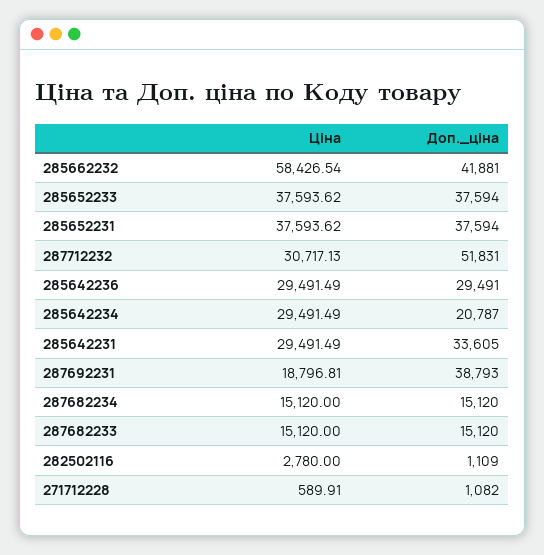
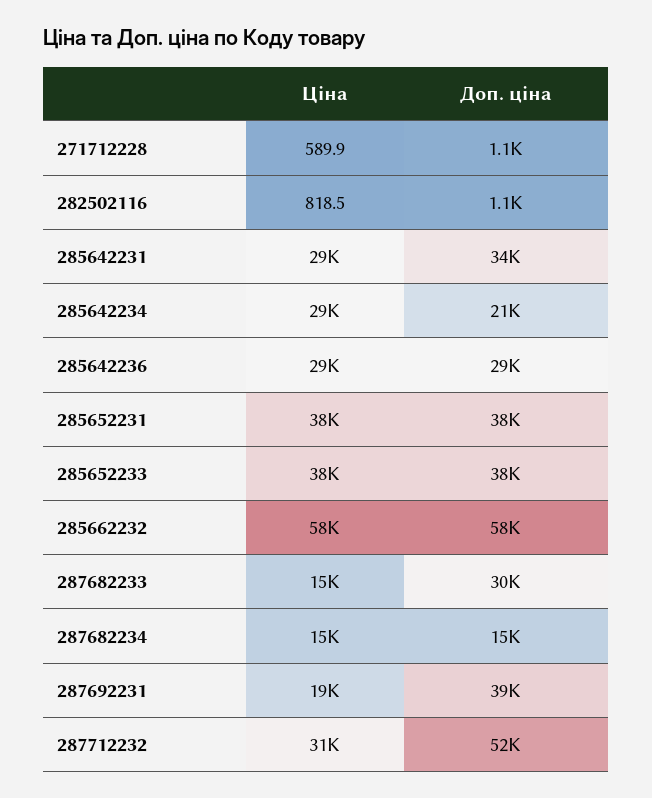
  {
    "Ціна": {
      "285662232": 58426.54,
      "285652233": 37593.62,
      "285652231": 37593.62,
      "287712232": 30717.13,
      "285642236": 29491.49,
      "285642234": 29491.49,
      "285642231": 29491.49,
      "287692231": 18796.81,
      "287682234": 15120,
      "287682233": 15120,
-     "282502116": 2780,
+     "282502116": 818.5,
      "271712228": 589.91
    },
    "Доп._ціна": {
-     "285662232": 41881,
+     "285662232": 58000,
      "285652233": 37594,
      "285652231": 37594,
      "287712232": 51831,
      "285642236": 29491,
      "285642234": 20787,
      "285642231": 33605,
      "287692231": 38793,
      "287682234": 15120,
-     "287682233": 15120,
+     "287682233": 30000,
      "282502116": 1109,
      "271712228": 1082
    }
  }

